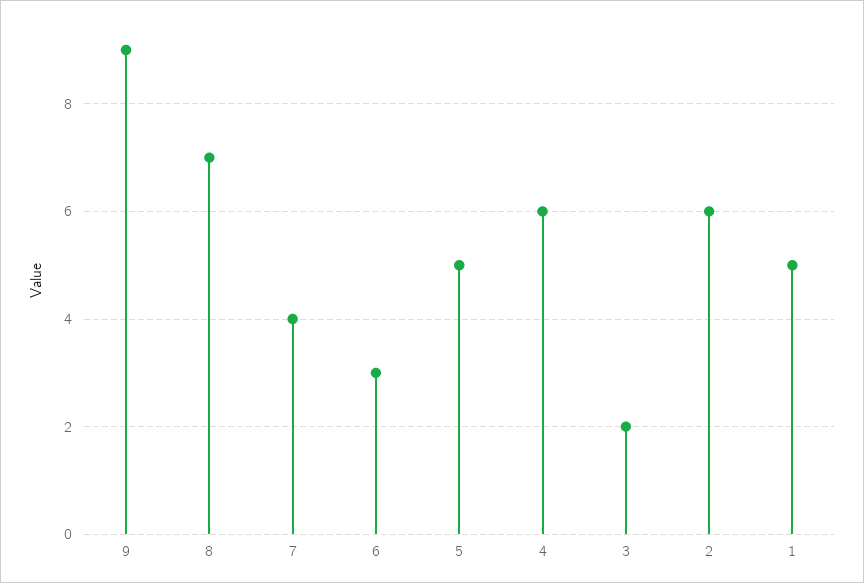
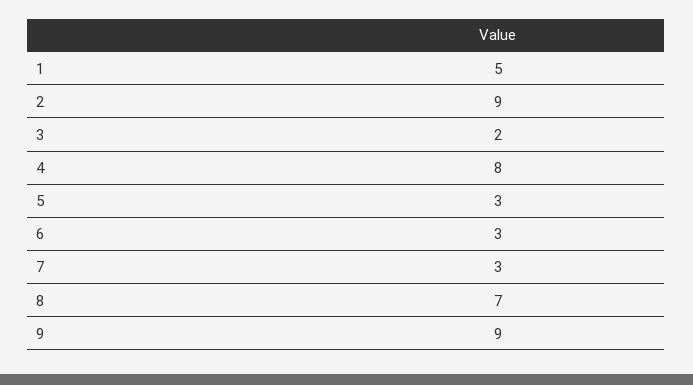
  {
    "9": 9,
    "8": 7,
-   "7": 4,
+   "7": 3,
    "6": 3,
-   "5": 5,
+   "5": 3,
-   "4": 6,
+   "4": 8,
    "3": 2,
-   "2": 6,
+   "2": 9,
    "1": 5
  }

